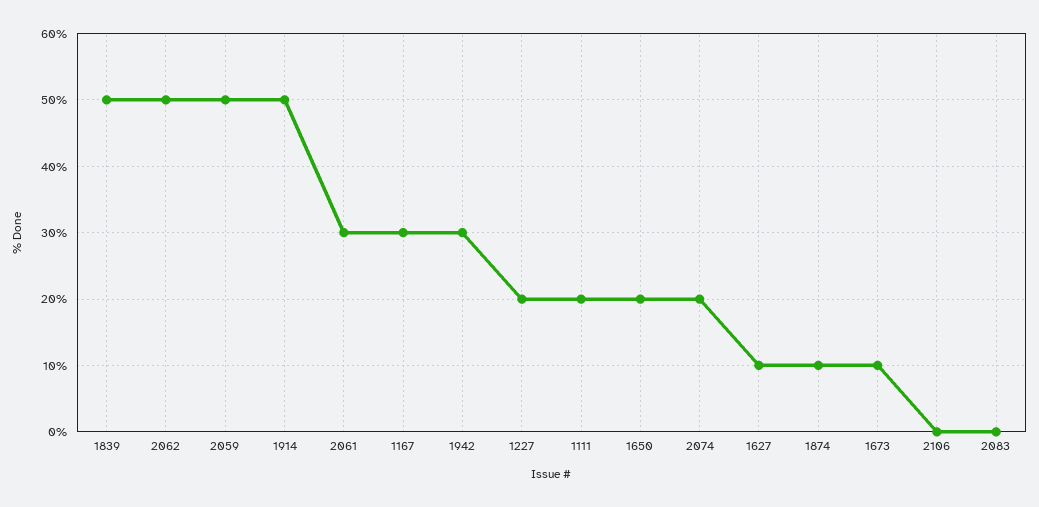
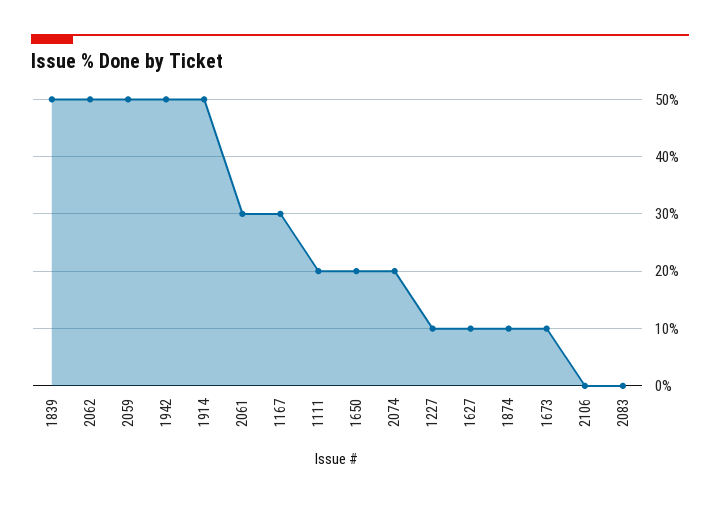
  {
    "1839": 50,
    "2062": 50,
    "2059": 50,
    "1914": 50,
    "2061": 30,
    "1167": 30,
-   "1942": 30,
+   "1942": 50,
-   "1227": 20,
+   "1227": 10,
    "1111": 20,
    "1650": 20,
    "2074": 20,
    "1627": 10,
    "1874": 10,
    "1673": 10,
    "2106": 0,
    "2083": 0
  }

